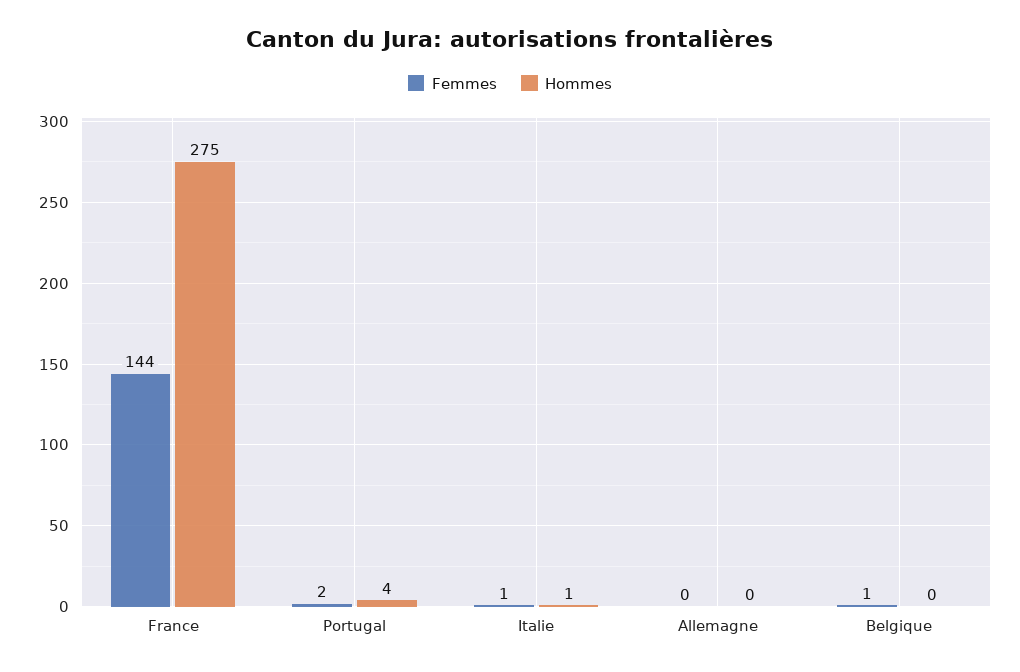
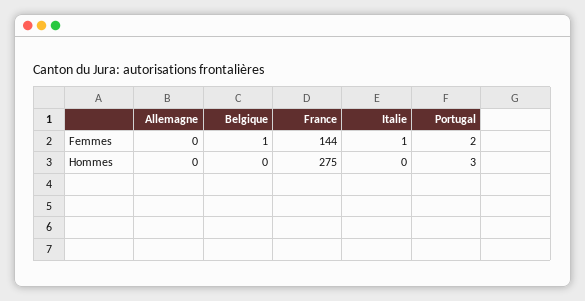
  {
    "Femmes": {
      "France": 144,
      "Portugal": 2,
      "Italie": 1,
      "Allemagne": 0,
      "Belgique": 1
    },
    "Hommes": {
      "France": 275,
-     "Portugal": 4,
+     "Portugal": 3,
-     "Italie": 1,
+     "Italie": 0,
      "Allemagne": 0,
      "Belgique": 0
    }
  }

